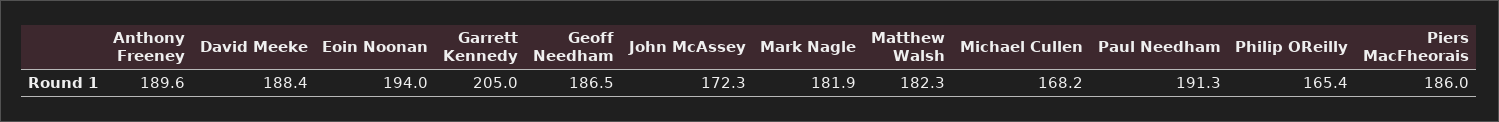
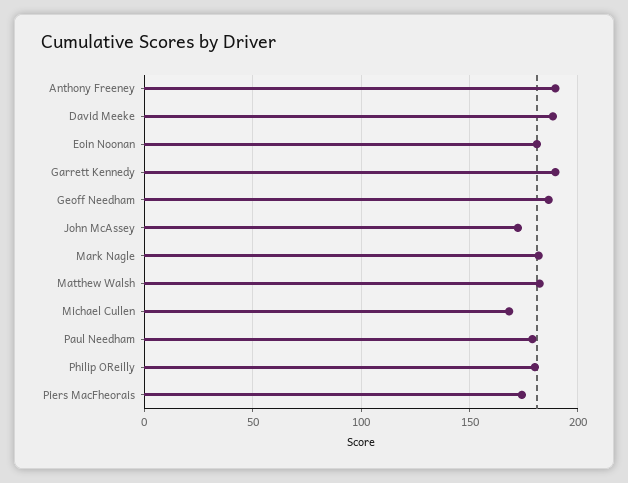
  {
    "Anthony Freeney": 189.6,
    "David Meeke": 188.4,
-   "Eoin Noonan": 194,
+   "Eoin Noonan": 180,
-   "Garrett Kennedy": 205,
+   "Garrett Kennedy": 190,
    "Geoff Needham": 186.5,
    "John McAssey": 172.3,
    "Mark Nagle": 181.9,
    "Matthew Walsh": 182.3,
    "Michael Cullen": 168.2,
-   "Paul Needham": 191.3,
+   "Paul Needham": 180,
-   "Philip OReilly": 165.4,
+   "Philip OReilly": 180,
-   "Piers MacFheorais": 186
+   "Piers MacFheorais": 175
  }

